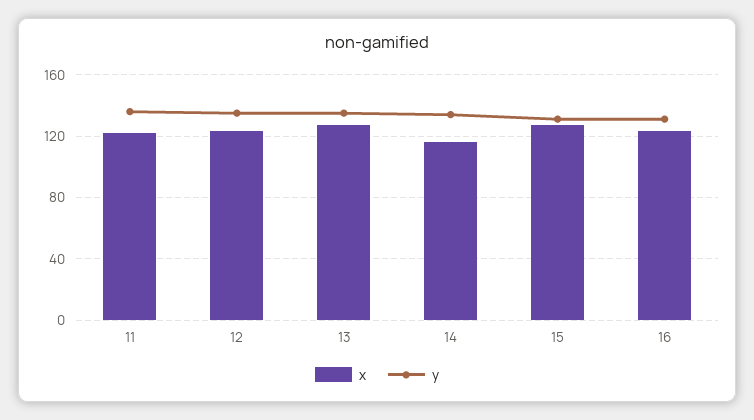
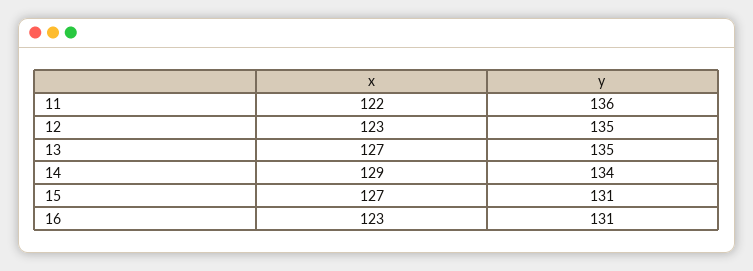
  {
    "x": {
      "11": 122,
      "12": 123,
      "13": 127,
-     "14": 115,
+     "14": 129,
      "15": 127,
      "16": 123
    },
    "y": {
      "11": 136,
      "12": 135,
      "13": 135,
      "14": 134,
      "15": 131,
      "16": 131
    }
  }

